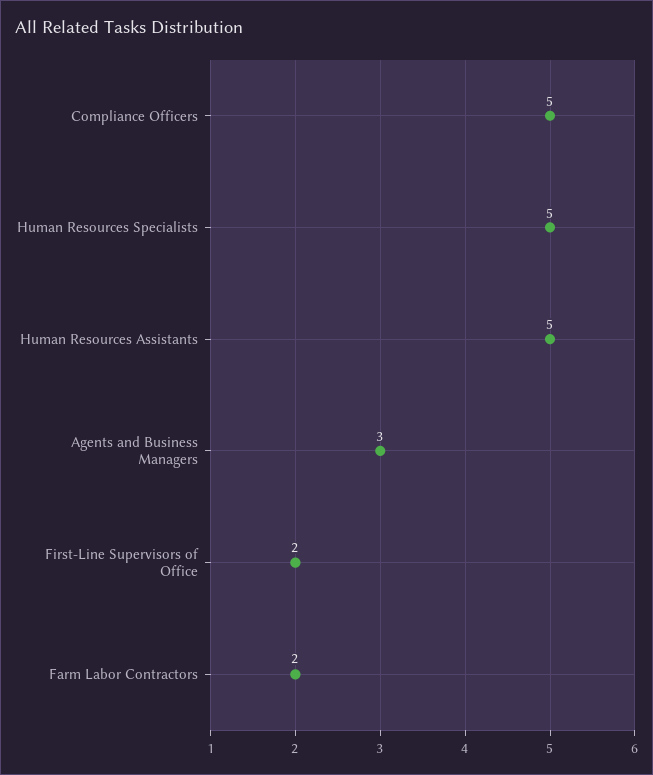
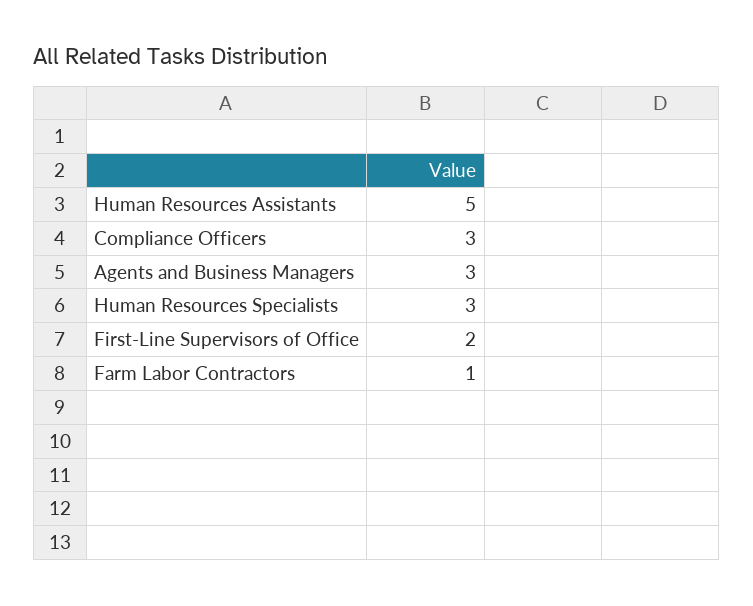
  {
-   "Compliance Officers": 5,
+   "Compliance Officers": 3,
-   "Human Resources Specialists": 5,
+   "Human Resources Specialists": 3,
    "Human Resources Assistants": 5,
    "Agents and Business Managers": 3,
    "First-Line Supervisors of Office": 2,
-   "Farm Labor Contractors": 2
+   "Farm Labor Contractors": 1
  }

